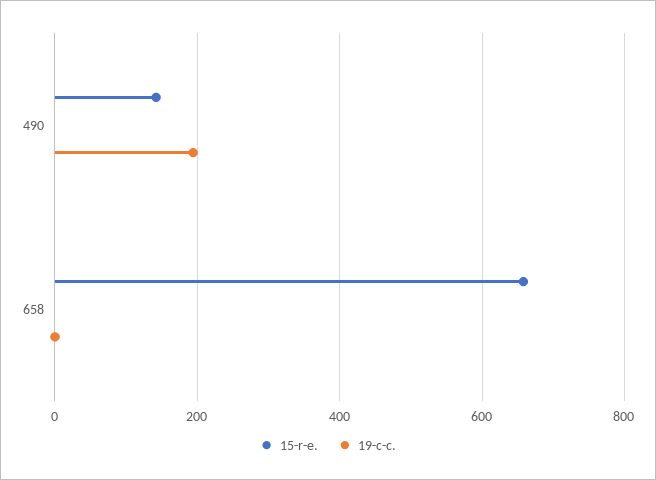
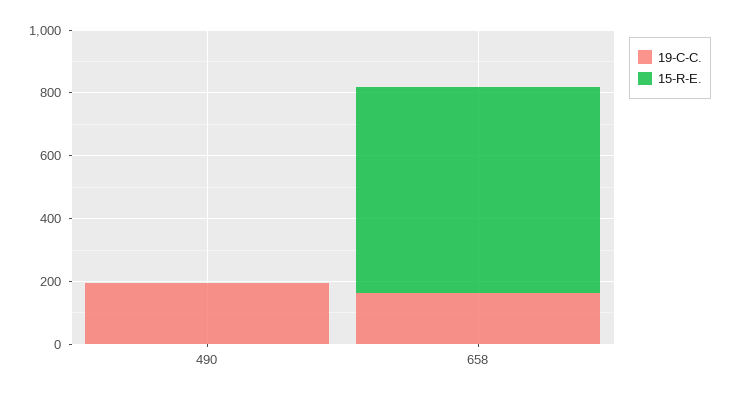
  {
    "15-r-e.": {
-     "490": 140,
+     "490": 0,
      "658": 660
    },
    "19-c-c.": {
      "490": 200,
-     "658": 0
+     "658": 150
    }
  }

